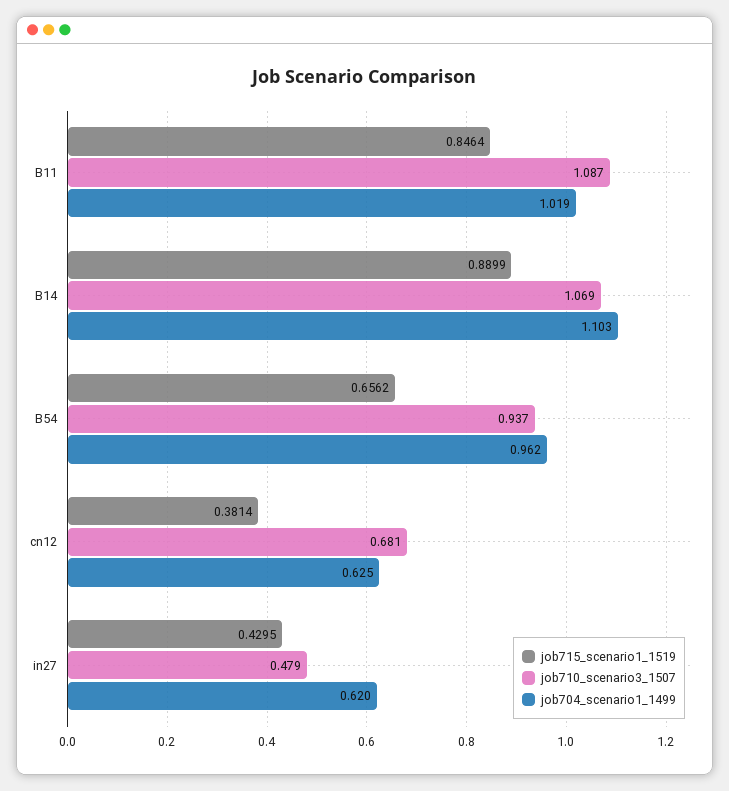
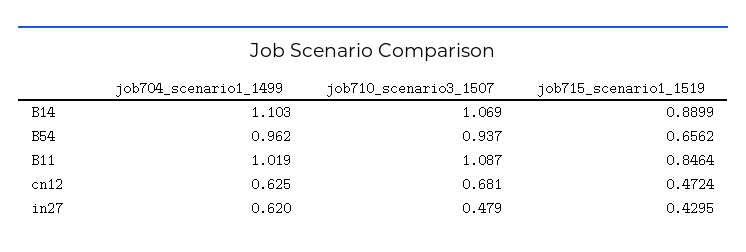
  {
    "job715_scenario1_1519": {
      "B11": 0.8464,
      "B14": 0.8899,
      "B54": 0.6562,
-     "cn12": 0.3814,
+     "cn12": 0.4724,
      "in27": 0.4295
    },
    "job710_scenario3_1507": {
      "B11": 1.087,
      "B14": 1.069,
      "B54": 0.937,
      "cn12": 0.681,
      "in27": 0.479
    },
    "job704_scenario1_1499": {
      "B11": 1.019,
      "B14": 1.103,
      "B54": 0.962,
      "cn12": 0.625,
      "in27": 0.62
    }
  }

